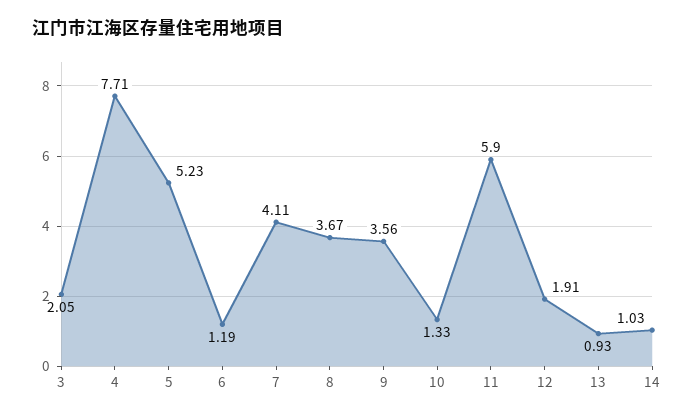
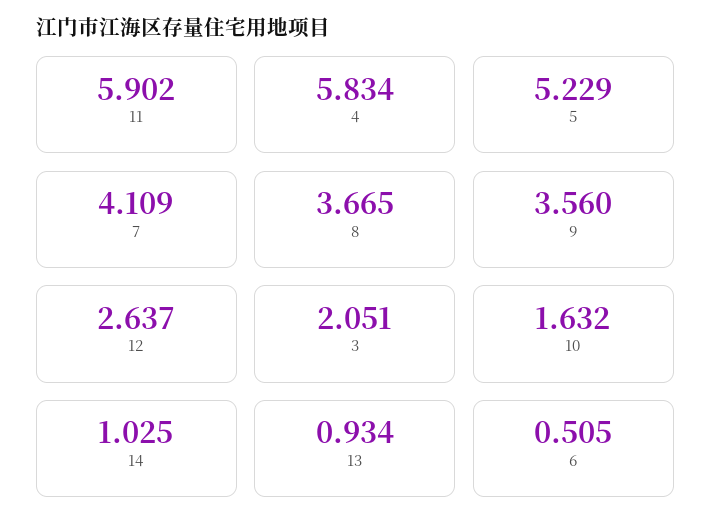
  {
    "3": 2.051,
-   "4": 7.71,
+   "4": 5.834,
    "5": 5.229,
-   "6": 1.19,
+   "6": 0.505,
    "7": 4.109,
    "8": 3.665,
    "9": 3.56,
-   "10": 1.33,
+   "10": 1.632,
    "11": 5.902,
-   "12": 1.91,
+   "12": 2.637,
    "13": 0.934,
    "14": 1.025
  }

